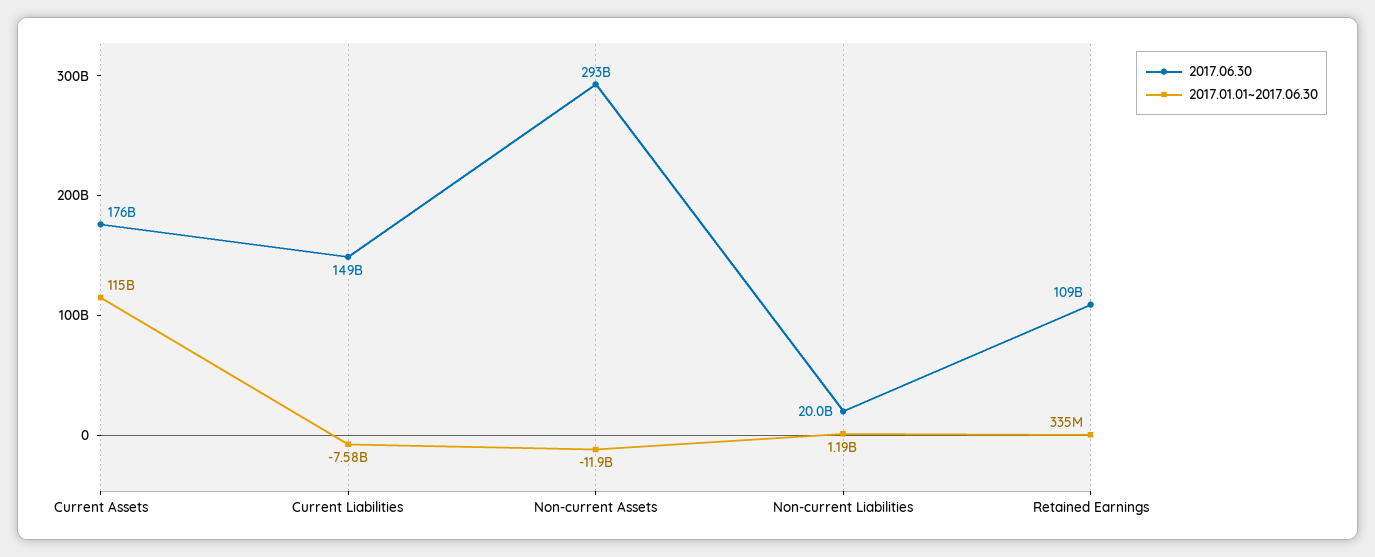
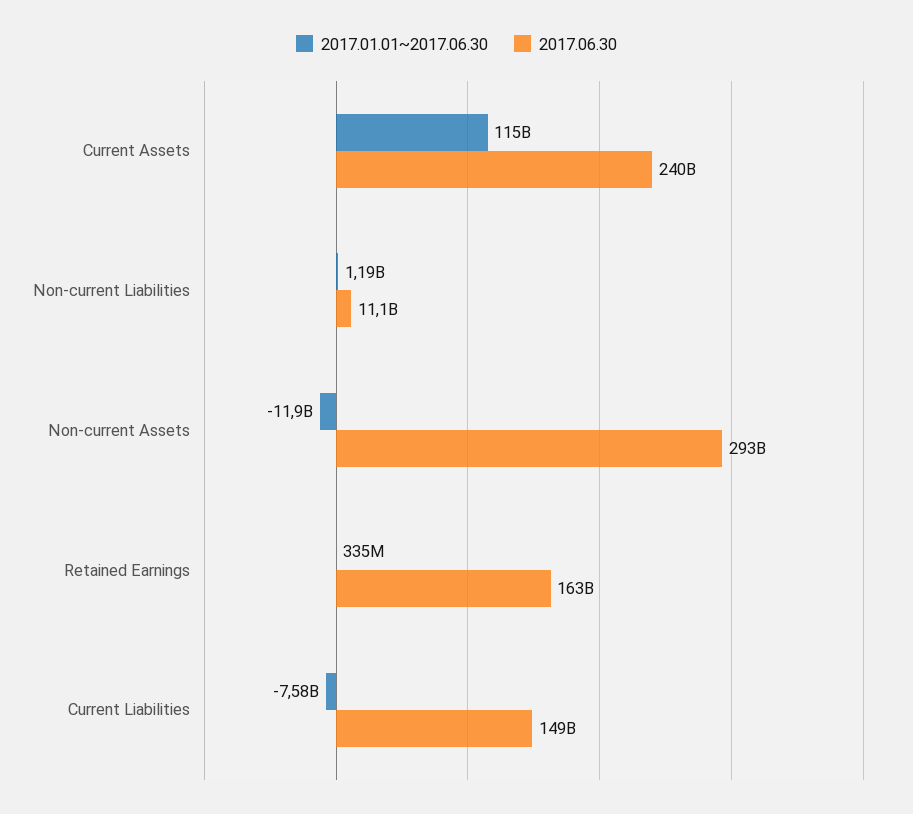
  {
    "2017.06.30": {
-     "Current Assets": 176000000000,
+     "Current Assets": 240000000000,
      "Current Liabilities": 149000000000,
      "Non-current Assets": 293000000000,
-     "Non-current Liabilities": 20000000000,
+     "Non-current Liabilities": 11100000000,
-     "Retained Earnings": 109000000000
+     "Retained Earnings": 163000000000
    },
    "2017.01.01~2017.06.30": {
      "Current Assets": 115000000000,
      "Current Liabilities": -7580000000,
      "Non-current Assets": -11900000000,
      "Non-current Liabilities": 1190000000,
      "Retained Earnings": 335000000
    }
  }

